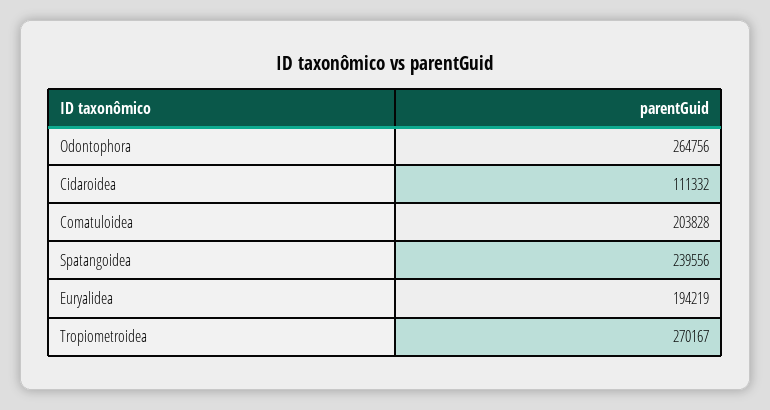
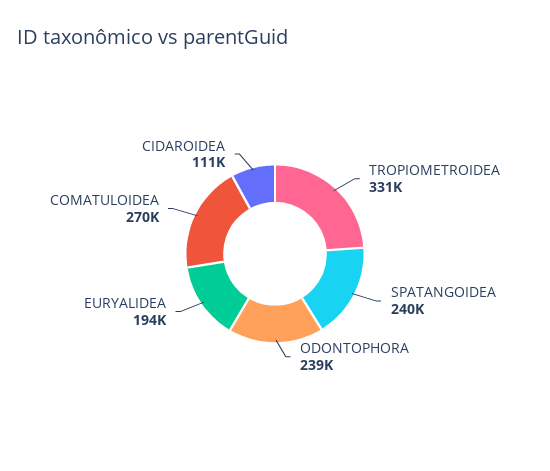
  {
-   "Odontophora": 264756,
+   "Odontophora": 239000,
    "Cidaroidea": 111332,
-   "Comatuloidea": 203828,
+   "Comatuloidea": 270000,
    "Spatangoidea": 239556,
    "Euryalidea": 194219,
-   "Tropiometroidea": 270167
+   "Tropiometroidea": 331000
  }

